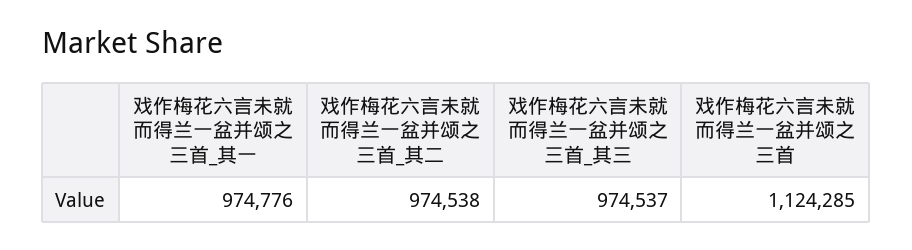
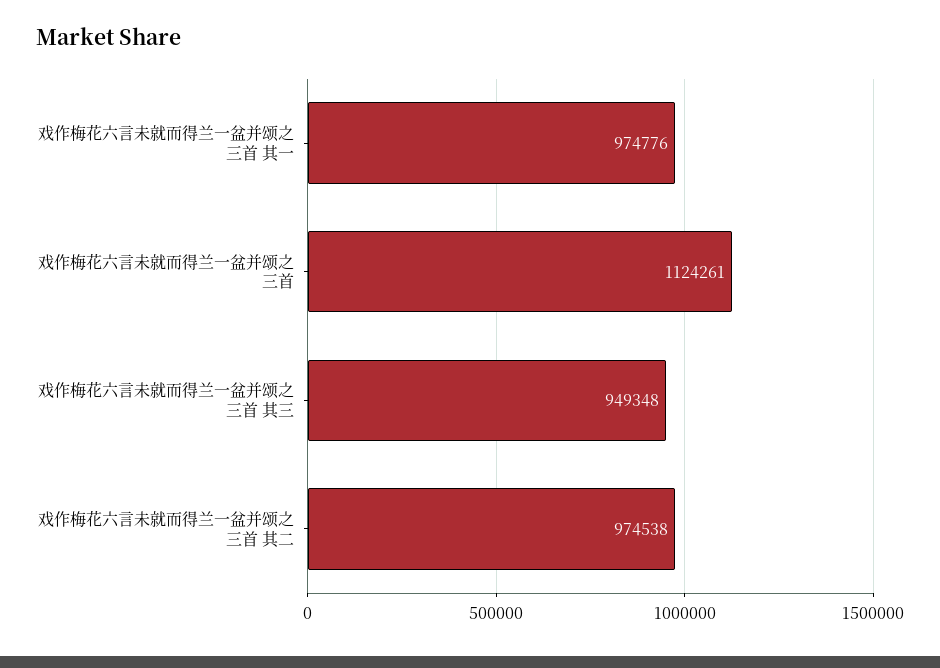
  {
    "戏作梅花六言未就而得兰一盆并颂之三首_其一": 974776,
    "戏作梅花六言未就而得兰一盆并颂之三首_其二": 974538,
-   "戏作梅花六言未就而得兰一盆并颂之三首_其三": 974537,
+   "戏作梅花六言未就而得兰一盆并颂之三首_其三": 949348,
-   "戏作梅花六言未就而得兰一盆并颂之三首": 1124285
+   "戏作梅花六言未就而得兰一盆并颂之三首": 1124261
  }

